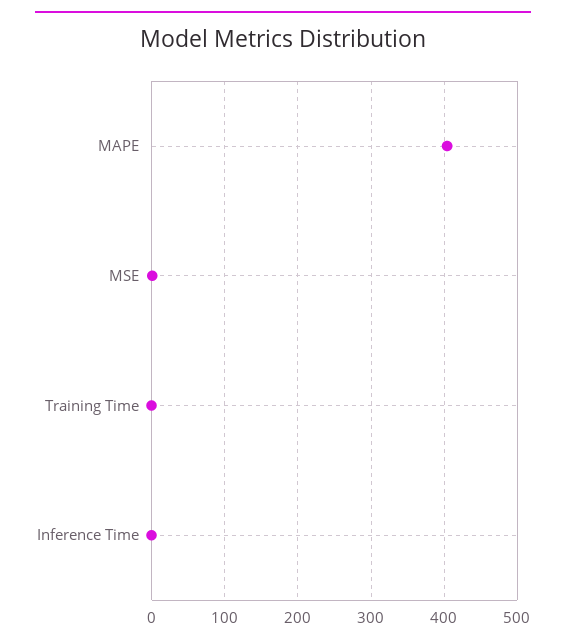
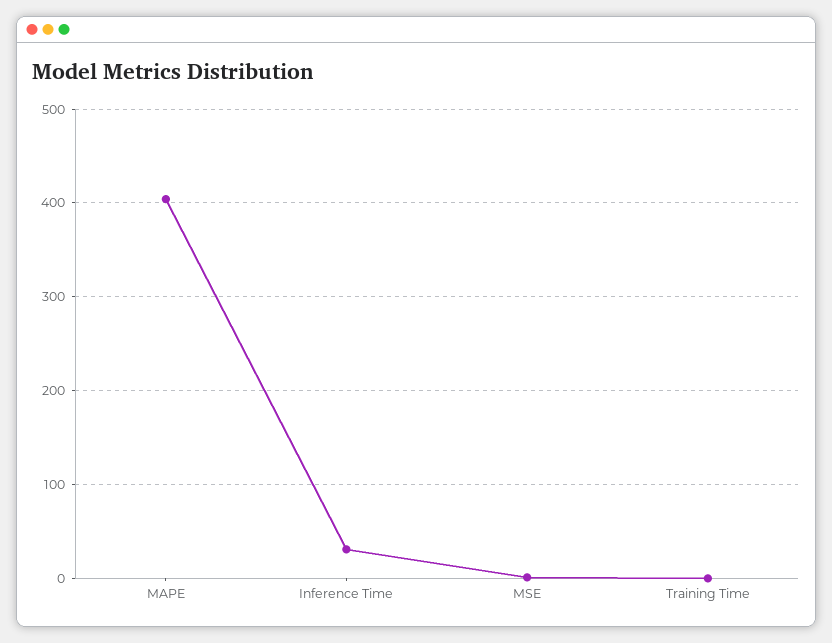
  {
    "MAPE": 400,
    "MSE": 0,
    "Training Time": 0,
-   "Inference Time": 0
+   "Inference Time": 30
  }

